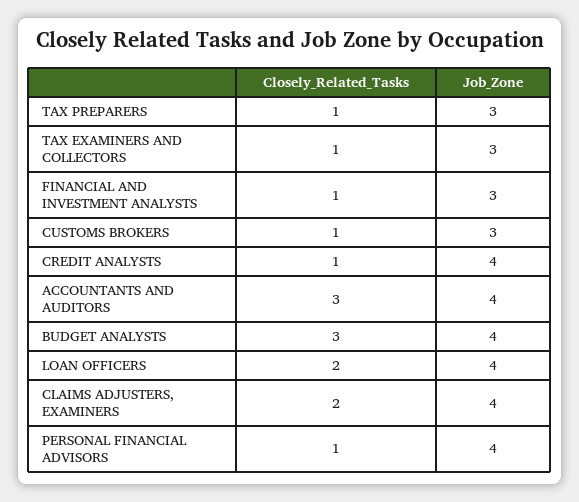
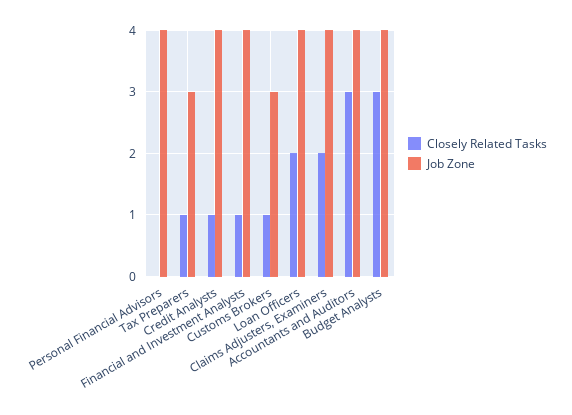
  {
    "Closely_Related_Tasks": {
      "TAX PREPARERS": 1,
-     "TAX EXAMINERS AND COLLECTORS": 1,
      "FINANCIAL AND INVESTMENT ANALYSTS": 1,
      "CUSTOMS BROKERS": 1,
      "CREDIT ANALYSTS": 1,
      "ACCOUNTANTS AND AUDITORS": 3,
      "BUDGET ANALYSTS": 3,
      "LOAN OFFICERS": 2,
      "CLAIMS ADJUSTERS, EXAMINERS": 2,
-     "PERSONAL FINANCIAL ADVISORS": 1
+     "PERSONAL FINANCIAL ADVISORS": 0
    },
    "Job_Zone": {
      "TAX PREPARERS": 3,
-     "TAX EXAMINERS AND COLLECTORS": 3,
-     "FINANCIAL AND INVESTMENT ANALYSTS": 3,
+     "FINANCIAL AND INVESTMENT ANALYSTS": 4,
      "CUSTOMS BROKERS": 3,
      "CREDIT ANALYSTS": 4,
      "ACCOUNTANTS AND AUDITORS": 4,
      "BUDGET ANALYSTS": 4,
      "LOAN OFFICERS": 4,
      "CLAIMS ADJUSTERS, EXAMINERS": 4,
      "PERSONAL FINANCIAL ADVISORS": 4
    }
  }

